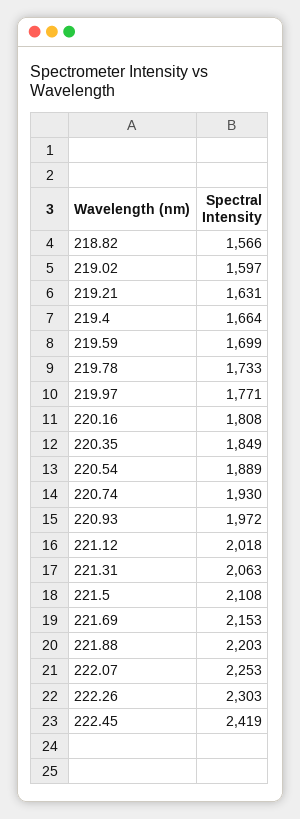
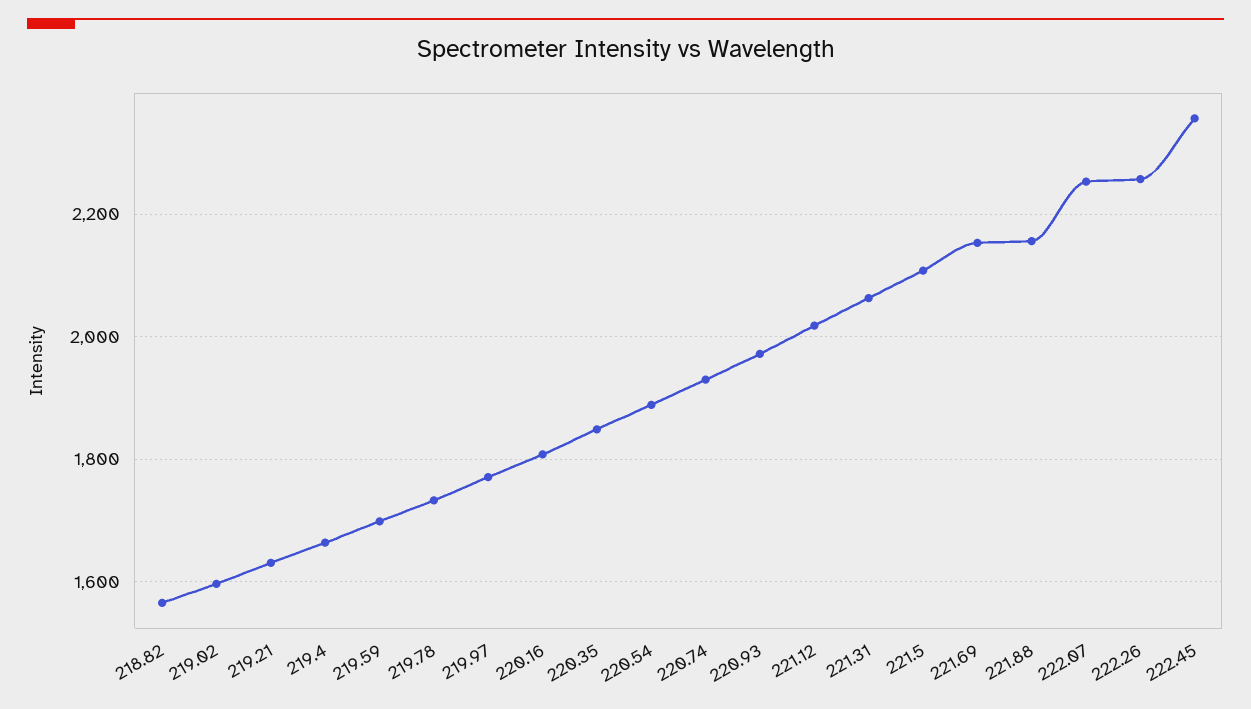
  {
    "218.82": 1566,
    "219.02": 1597,
    "219.21": 1631,
    "219.4": 1664,
    "219.59": 1699,
    "219.78": 1733,
    "219.97": 1771,
    "220.16": 1808,
    "220.35": 1849,
    "220.54": 1889,
    "220.74": 1930,
    "220.93": 1972,
    "221.12": 2018,
    "221.31": 2063,
    "221.5": 2108,
    "221.69": 2153,
-   "221.88": 2203,
+   "221.88": 2160,
    "222.07": 2253,
-   "222.26": 2303,
+   "222.26": 2260,
-   "222.45": 2419
+   "222.45": 2360
  }

